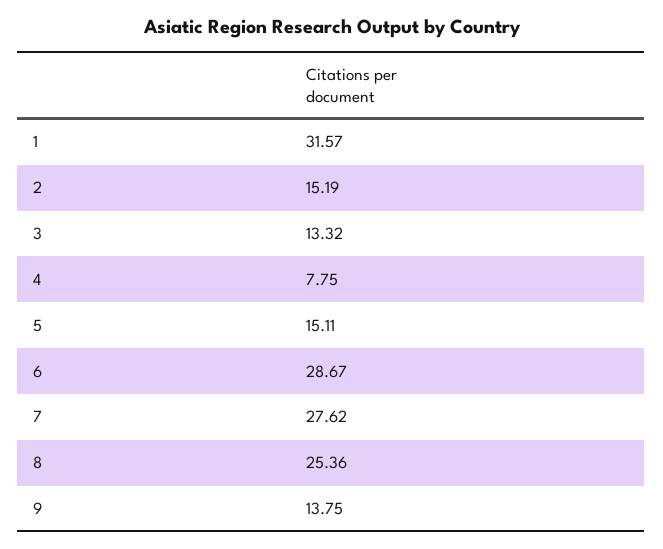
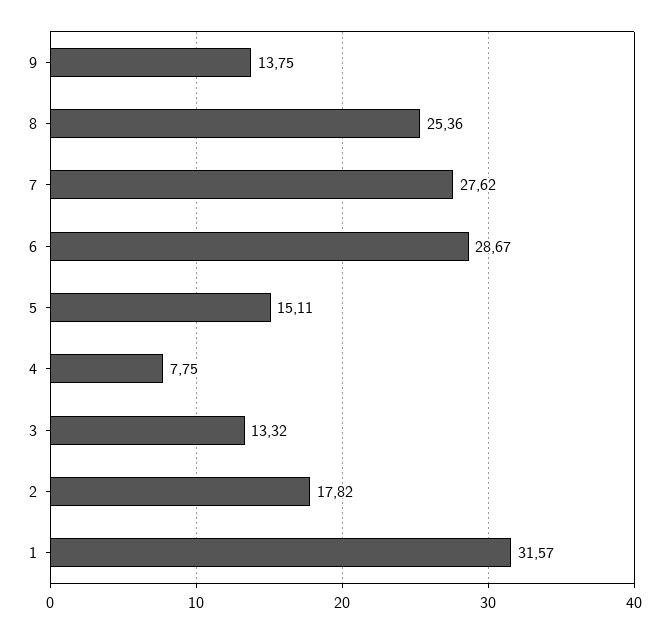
  {
    "1": 31.57,
-   "2": 15.19,
+   "2": 17.82,
    "3": 13.32,
    "4": 7.75,
    "5": 15.11,
    "6": 28.67,
    "7": 27.62,
    "8": 25.36,
    "9": 13.75
  }

